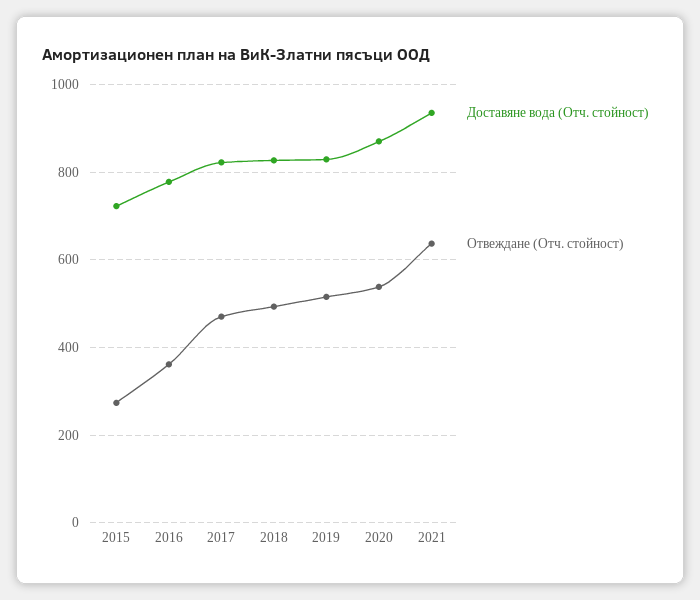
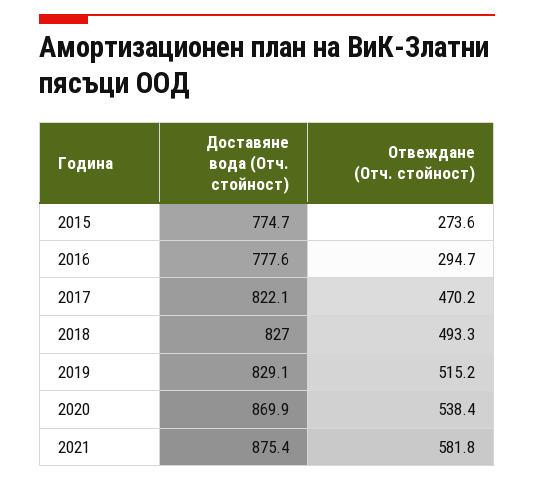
  {
    "Доставяне вода (Отч. стойност)": {
-     "2015": 720,
+     "2015": 774.7,
      "2016": 777.6,
      "2017": 822.1,
      "2018": 827,
      "2019": 829.1,
      "2020": 869.9,
-     "2021": 940
+     "2021": 875.4
    },
    "Отвеждане (Отч. стойност)": {
      "2015": 273.6,
-     "2016": 360,
+     "2016": 294.7,
      "2017": 470.2,
      "2018": 493.3,
      "2019": 515.2,
      "2020": 538.4,
-     "2021": 640
+     "2021": 581.8
    }
  }

